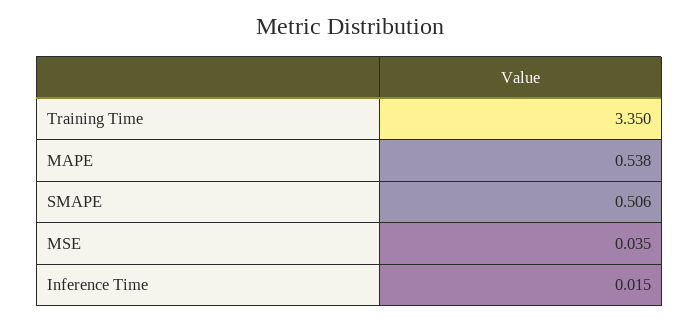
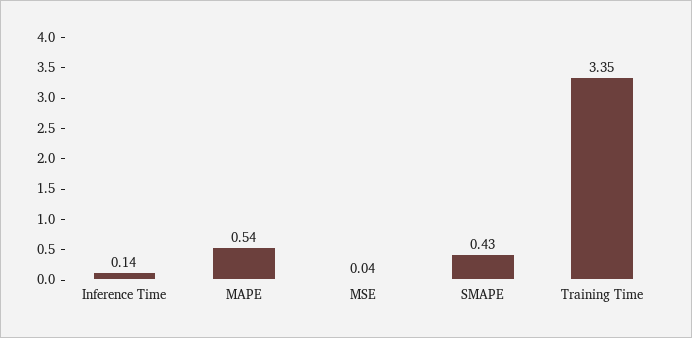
  {
    "Training Time": 3.35,
    "MAPE": 0.538,
-   "SMAPE": 0.506,
+   "SMAPE": 0.43,
    "MSE": 0.035,
-   "Inference Time": 0.015
+   "Inference Time": 0.14
  }

